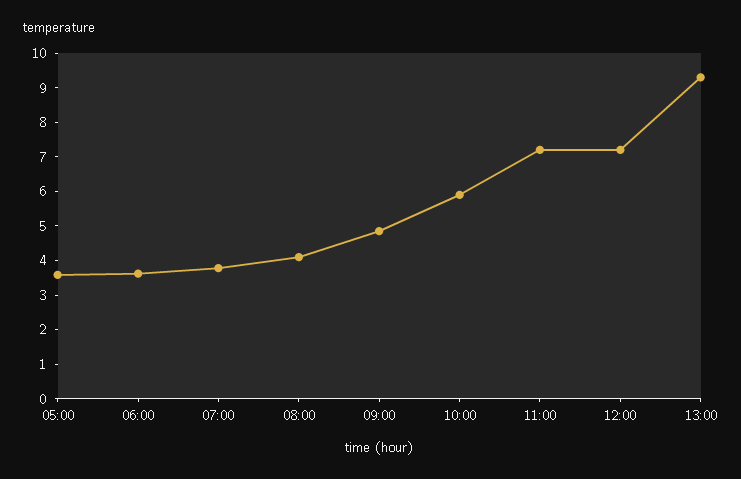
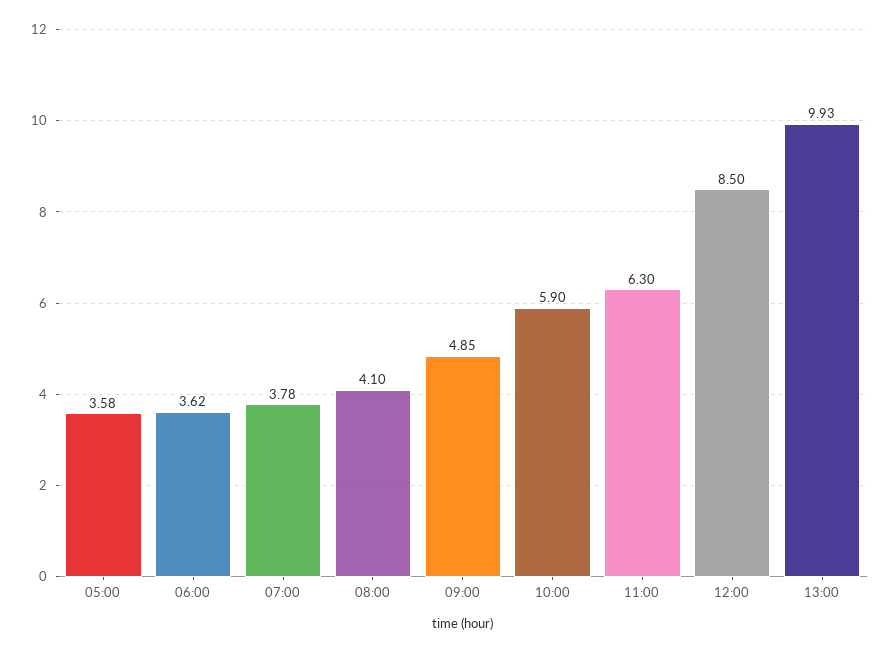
  {
    "05:00": 3.58,
    "06:00": 3.62,
    "07:00": 3.78,
    "08:00": 4.1,
    "09:00": 4.85,
    "10:00": 5.9,
-   "11:00": 7.25,
+   "11:00": 6.3,
-   "12:00": 7.25,
+   "12:00": 8.5,
-   "13:00": 9.25
+   "13:00": 9.93
  }

